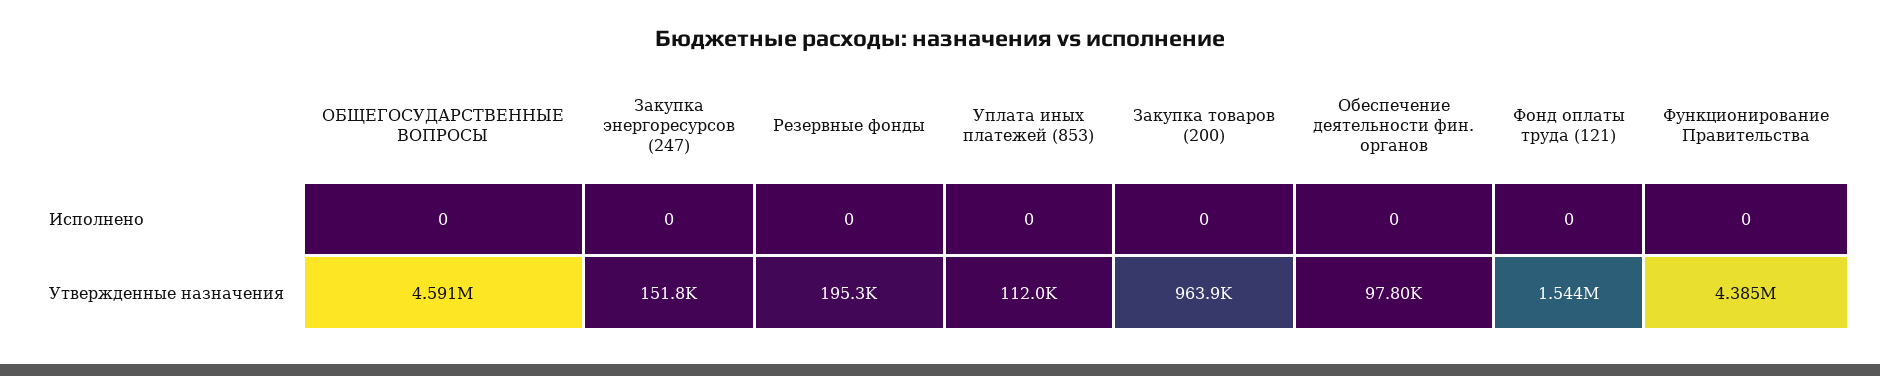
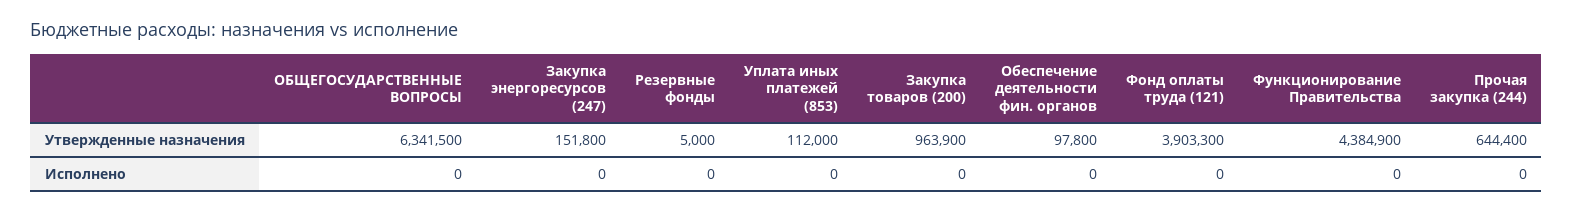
  {
    "ОБЩЕГОСУДАРСТВЕННЫЕ ВОПРОСЫ": {
      "Исполнено": 0,
-     "Утвержденные назначения": 4591000
+     "Утвержденные назначения": 6341500
    },
    "Закупка энергоресурсов (247)": {
      "Исполнено": 0,
      "Утвержденные назначения": 151800
    },
    "Резервные фонды": {
      "Исполнено": 0,
-     "Утвержденные назначения": 195300
+     "Утвержденные назначения": 5000
    },
    "Уплата иных платежей (853)": {
      "Исполнено": 0,
      "Утвержденные назначения": 112000
    },
    "Закупка товаров (200)": {
      "Исполнено": 0,
      "Утвержденные назначения": 963900
    },
    "Обеспечение деятельности фин. органов": {
      "Исполнено": 0,
      "Утвержденные назначения": 97800
    },
    "Фонд оплаты труда (121)": {
      "Исполнено": 0,
-     "Утвержденные назначения": 1544000
+     "Утвержденные назначения": 3903300
    },
    "Функционирование Правительства": {
      "Исполнено": 0,
      "Утвержденные назначения": 4384900
-   }
+   },
+   "Прочая закупка (244)": {
+     "Утвержденные назначения": 644400,
+     "Исполнено": 0
+   }
  }

